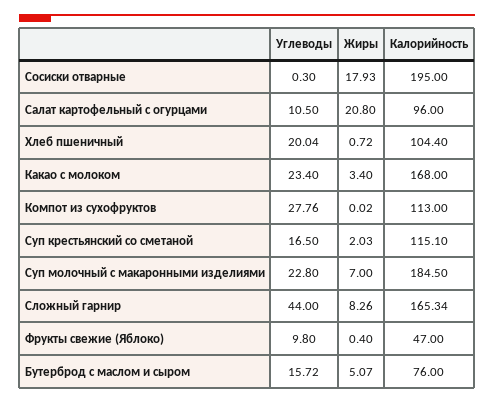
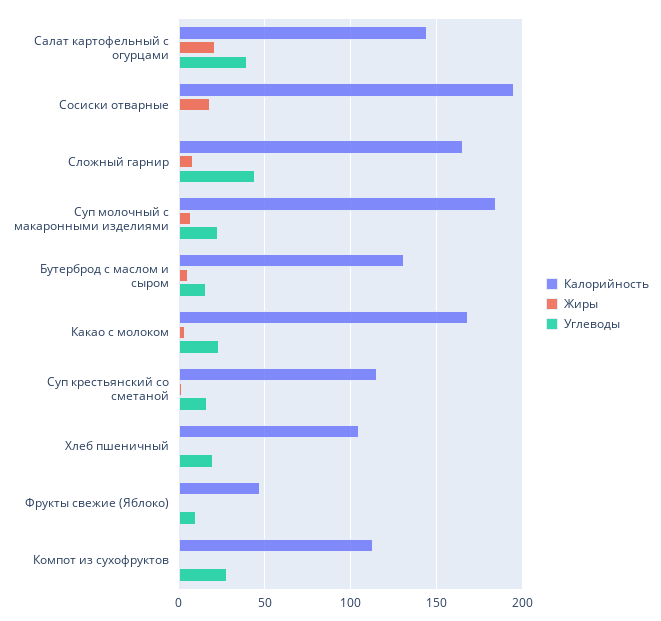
  {
    "Углеводы": {
      "Сосиски отварные": 0.3,
-     "Салат картофельный с огурцами": 10.5,
+     "Салат картофельный с огурцами": 40,
      "Хлеб пшеничный": 20.04,
      "Какао с молоком": 23.4,
      "Компот из сухофруктов": 27.76,
      "Суп крестьянский со сметаной": 16.5,
      "Суп молочный с макаронными изделиями": 22.8,
      "Сложный гарнир": 44,
      "Фрукты свежие (Яблоко)": 9.8,
      "Бутерброд с маслом и сыром": 15.72
    },
    "Жиры": {
      "Сосиски отварные": 17.93,
      "Салат картофельный с огурцами": 20.8,
      "Хлеб пшеничный": 0.72,
      "Какао с молоком": 3.4,
      "Компот из сухофруктов": 0.02,
      "Суп крестьянский со сметаной": 2.03,
      "Суп молочный с макаронными изделиями": 7,
      "Сложный гарнир": 8.26,
      "Фрукты свежие (Яблоко)": 0.4,
      "Бутерброд с маслом и сыром": 5.07
    },
    "Калорийность": {
      "Сосиски отварные": 195,
-     "Салат картофельный с огурцами": 96,
+     "Салат картофельный с огурцами": 145,
      "Хлеб пшеничный": 104.4,
      "Какао с молоком": 168,
      "Компот из сухофруктов": 113,
      "Суп крестьянский со сметаной": 115.1,
      "Суп молочный с макаронными изделиями": 184.5,
      "Сложный гарнир": 165.34,
      "Фрукты свежие (Яблоко)": 47,
-     "Бутерброд с маслом и сыром": 76
+     "Бутерброд с маслом и сыром": 130
    }
  }

